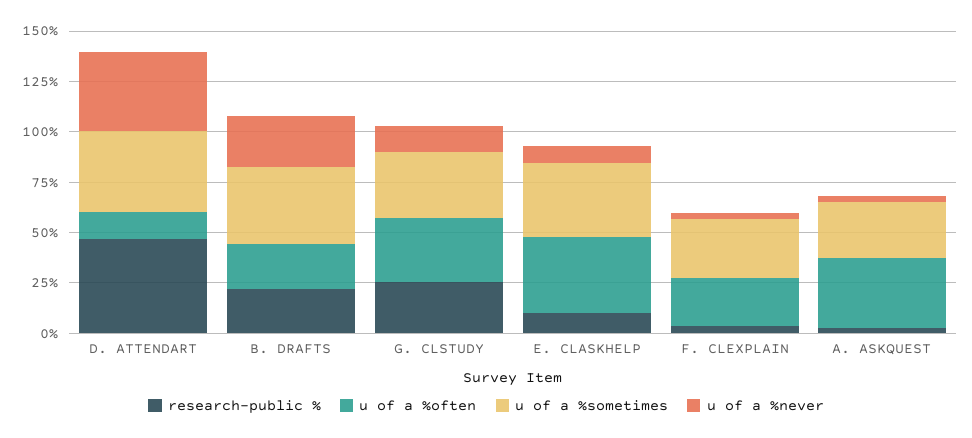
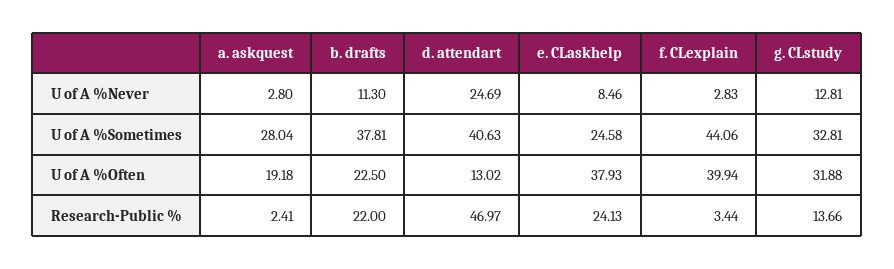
  {
    "research-public %": {
      "D. ATTENDART": 46.97,
      "B. DRAFTS": 22,
-     "G. CLSTUDY": 25,
+     "G. CLSTUDY": 13.66,
-     "E. CLASKHELP": 10,
+     "E. CLASKHELP": 24.13,
      "F. CLEXPLAIN": 3.44,
      "A. ASKQUEST": 2.41
    },
    "u of a %often": {
      "D. ATTENDART": 13.02,
      "B. DRAFTS": 22.5,
      "G. CLSTUDY": 31.88,
      "E. CLASKHELP": 37.93,
-     "F. CLEXPLAIN": 25,
+     "F. CLEXPLAIN": 39.94,
-     "A. ASKQUEST": 35
+     "A. ASKQUEST": 19.18
    },
    "u of a %sometimes": {
      "D. ATTENDART": 40.63,
      "B. DRAFTS": 37.81,
      "G. CLSTUDY": 32.81,
-     "E. CLASKHELP": 35,
+     "E. CLASKHELP": 24.58,
-     "F. CLEXPLAIN": 30,
+     "F. CLEXPLAIN": 44.06,
      "A. ASKQUEST": 28.04
    },
    "u of a %never": {
-     "D. ATTENDART": 40,
+     "D. ATTENDART": 24.69,
-     "B. DRAFTS": 25,
+     "B. DRAFTS": 11.3,
      "G. CLSTUDY": 12.81,
      "E. CLASKHELP": 8.46,
      "F. CLEXPLAIN": 2.83,
      "A. ASKQUEST": 2.8
    }
  }

